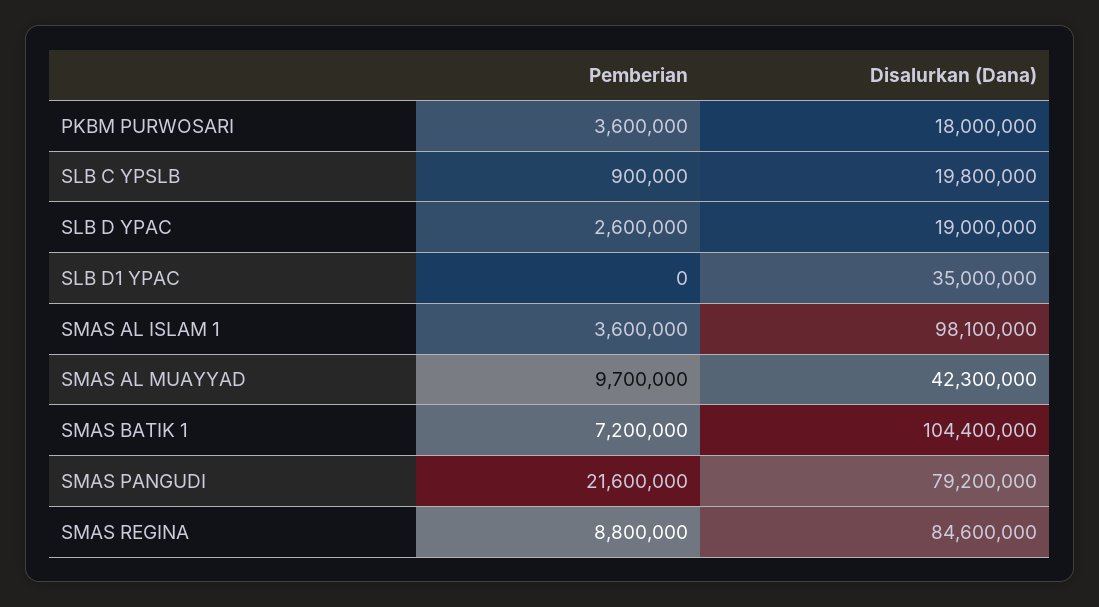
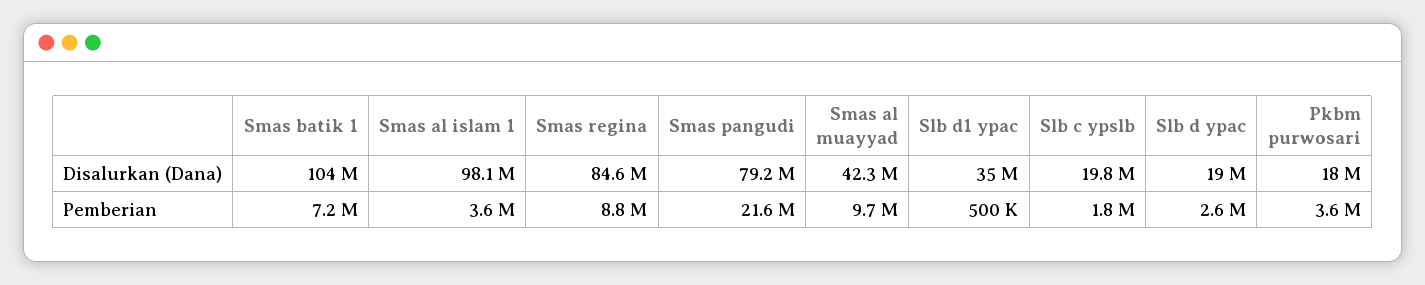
  {
    "Pemberian": {
      "PKBM PURWOSARI": 3600000,
-     "SLB C YPSLB": 900000,
+     "SLB C YPSLB": 1800000,
      "SLB D YPAC": 2600000,
-     "SLB D1 YPAC": 0,
+     "SLB D1 YPAC": 500000,
      "SMAS AL ISLAM 1": 3600000,
      "SMAS AL MUAYYAD": 9700000,
      "SMAS BATIK 1": 7200000,
      "SMAS PANGUDI": 21600000,
      "SMAS REGINA": 8800000
    },
    "Disalurkan (Dana)": {
      "PKBM PURWOSARI": 18000000,
      "SLB C YPSLB": 19800000,
      "SLB D YPAC": 19000000,
      "SLB D1 YPAC": 35000000,
      "SMAS AL ISLAM 1": 98100000,
      "SMAS AL MUAYYAD": 42300000,
      "SMAS BATIK 1": 104400000,
      "SMAS PANGUDI": 79200000,
      "SMAS REGINA": 84600000
    }
  }

